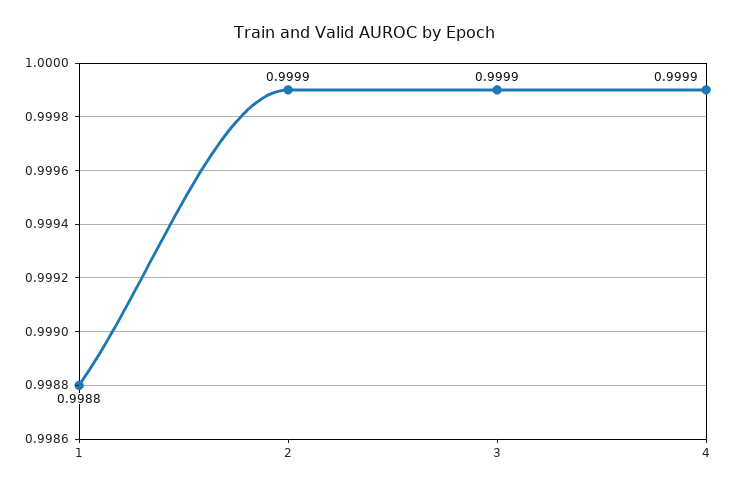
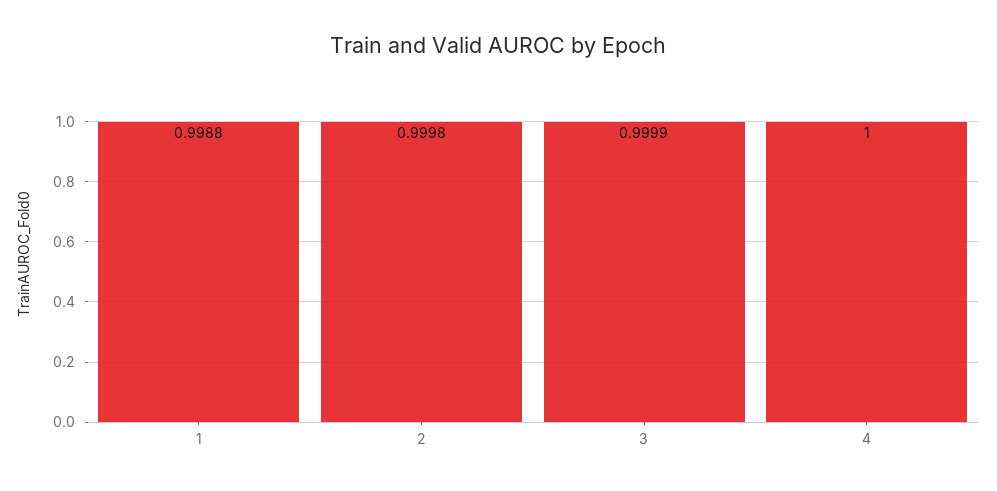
  {
    "1": 0.9988,
-   "2": 0.9999,
+   "2": 0.9998,
    "3": 0.9999,
-   "4": 0.9999
+   "4": 1
  }

